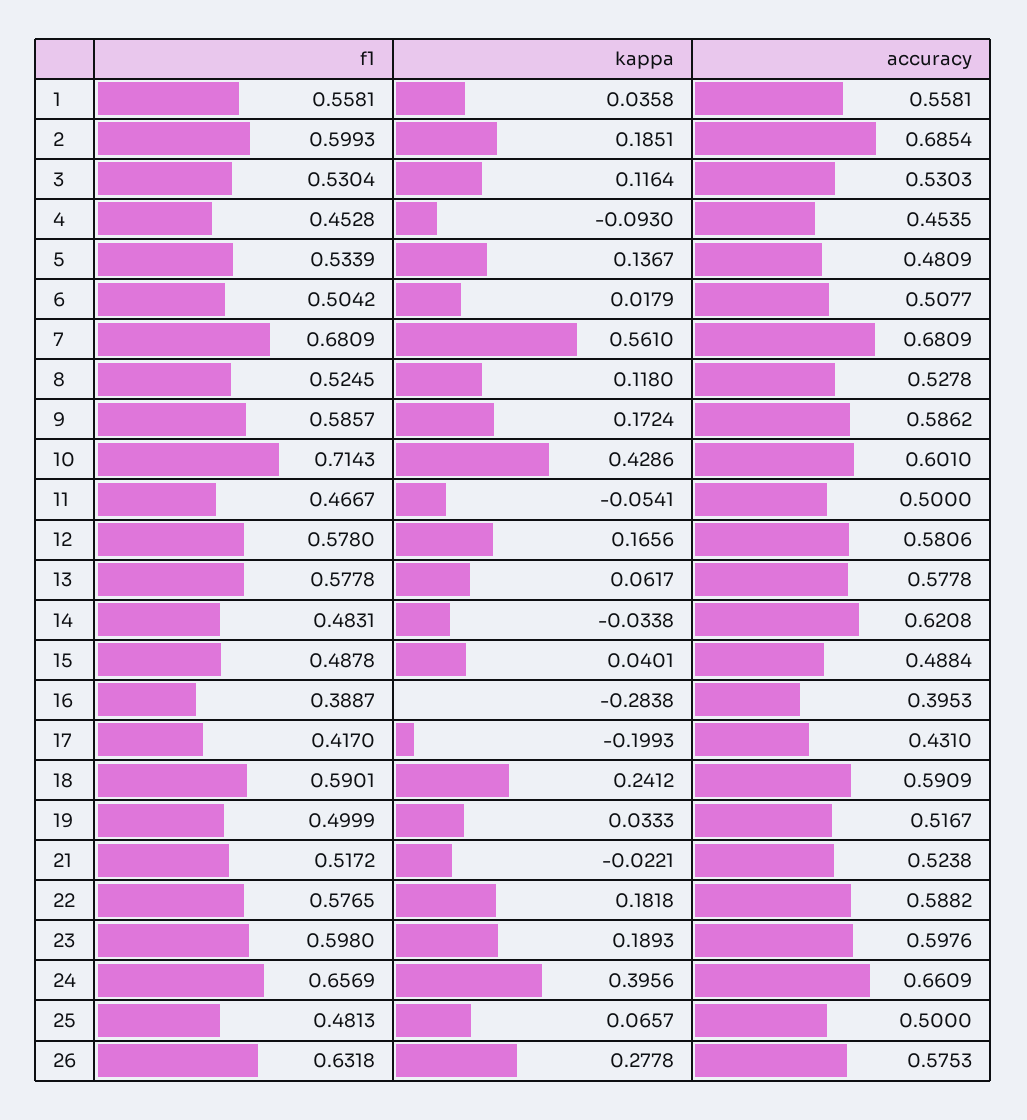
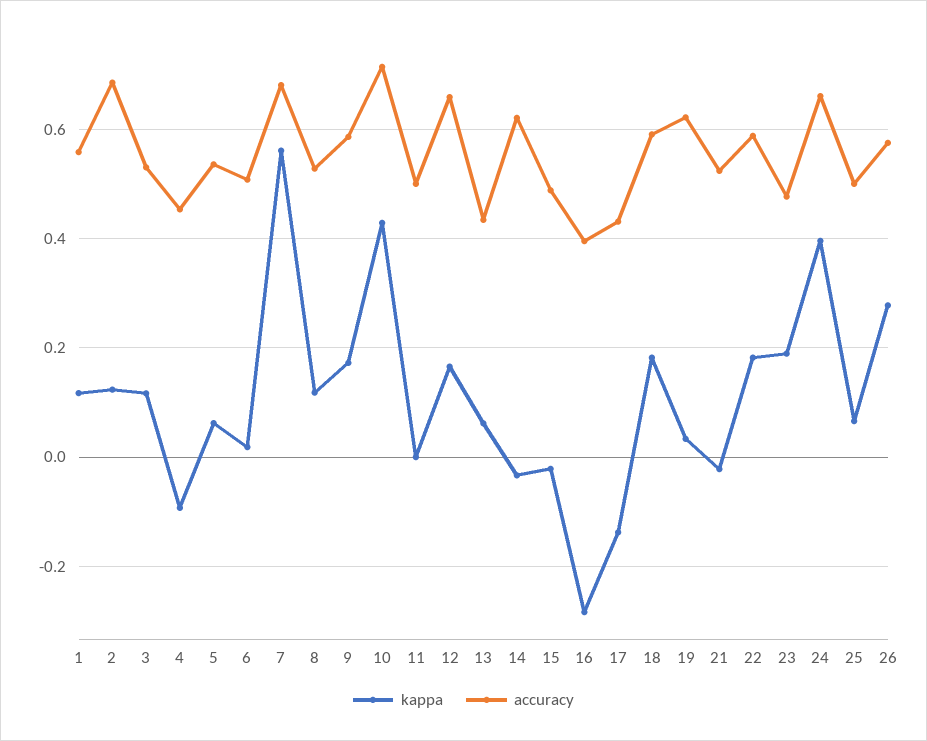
  {
-   "f1": {
-     "1": 0.5581,
-     "2": 0.5993,
-     "3": 0.5304,
-     "4": 0.4528,
-     "5": 0.5339,
-     "6": 0.5042,
-     "7": 0.6809,
-     "8": 0.5245,
-     "9": 0.5857,
-     "10": 0.7143,
-     "11": 0.4667,
-     "12": 0.578,
-     "13": 0.5778,
-     "14": 0.4831,
-     "15": 0.4878,
-     "16": 0.3887,
-     "17": 0.417,
-     "18": 0.5901,
-     "19": 0.4999,
-     "21": 0.5172,
-     "22": 0.5765,
-     "23": 0.598,
-     "24": 0.6569,
-     "25": 0.4813,
-     "26": 0.6318
-   },
    "kappa": {
-     "1": 0.0358,
+     "1": 0.12,
-     "2": 0.1851,
+     "2": 0.12,
      "3": 0.1164,
      "4": -0.093,
-     "5": 0.1367,
+     "5": 0.06,
      "6": 0.0179,
      "7": 0.561,
      "8": 0.118,
      "9": 0.1724,
      "10": 0.4286,
-     "11": -0.0541,
+     "11": 0,
      "12": 0.1656,
      "13": 0.0617,
      "14": -0.0338,
-     "15": 0.0401,
+     "15": -0.02,
      "16": -0.2838,
-     "17": -0.1993,
+     "17": -0.14,
-     "18": 0.2412,
+     "18": 0.18,
      "19": 0.0333,
      "21": -0.0221,
      "22": 0.1818,
      "23": 0.1893,
      "24": 0.3956,
      "25": 0.0657,
      "26": 0.2778
    },
    "accuracy": {
      "1": 0.5581,
      "2": 0.6854,
      "3": 0.5303,
      "4": 0.4535,
-     "5": 0.4809,
+     "5": 0.54,
      "6": 0.5077,
      "7": 0.6809,
      "8": 0.5278,
      "9": 0.5862,
-     "10": 0.601,
+     "10": 0.72,
      "11": 0.5,
-     "12": 0.5806,
+     "12": 0.66,
-     "13": 0.5778,
+     "13": 0.44,
      "14": 0.6208,
      "15": 0.4884,
      "16": 0.3953,
      "17": 0.431,
      "18": 0.5909,
-     "19": 0.5167,
+     "19": 0.62,
      "21": 0.5238,
      "22": 0.5882,
-     "23": 0.5976,
+     "23": 0.48,
      "24": 0.6609,
      "25": 0.5,
      "26": 0.5753
    }
  }

